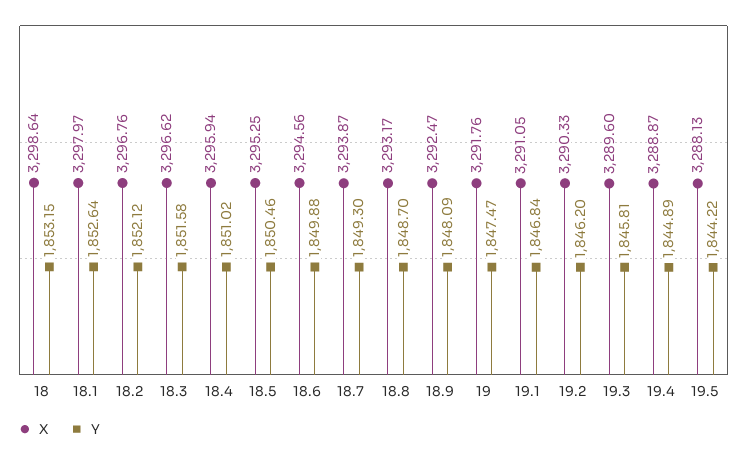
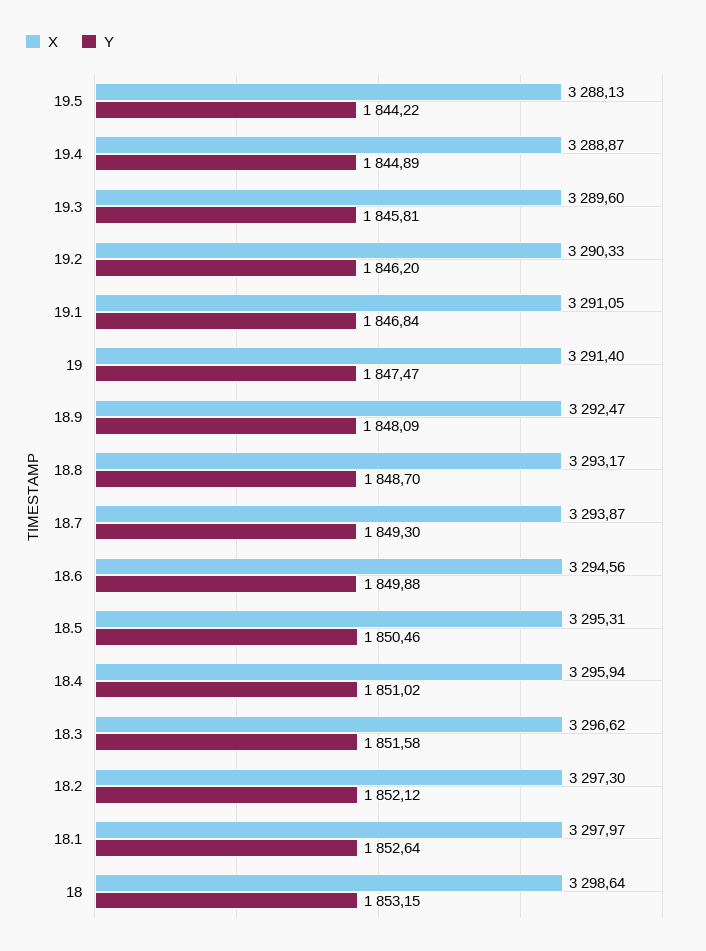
  {
    "X": {
      "18": 3298.64,
      "18.1": 3297.97,
-     "18.2": 3296.76,
+     "18.2": 3297.3,
      "18.3": 3296.62,
      "18.4": 3295.94,
-     "18.5": 3295.25,
+     "18.5": 3295.31,
      "18.6": 3294.56,
      "18.7": 3293.87,
      "18.8": 3293.17,
      "18.9": 3292.47,
-     "19": 3291.76,
+     "19": 3291.4,
      "19.1": 3291.05,
      "19.2": 3290.33,
      "19.3": 3289.6,
      "19.4": 3288.87,
      "19.5": 3288.13
    },
    "Y": {
      "18": 1853.15,
      "18.1": 1852.64,
      "18.2": 1852.12,
      "18.3": 1851.58,
      "18.4": 1851.02,
      "18.5": 1850.46,
      "18.6": 1849.88,
      "18.7": 1849.3,
      "18.8": 1848.7,
      "18.9": 1848.09,
      "19": 1847.47,
      "19.1": 1846.84,
      "19.2": 1846.2,
      "19.3": 1845.81,
      "19.4": 1844.89,
      "19.5": 1844.22
    }
  }

